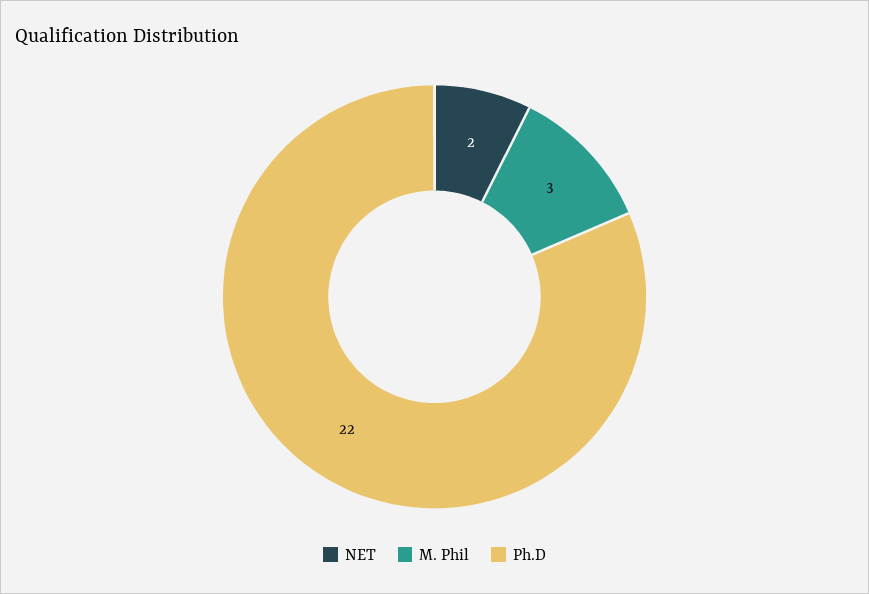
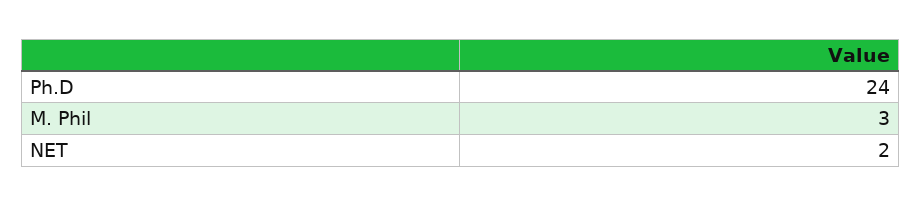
  {
    "NET": 2,
    "M. Phil": 3,
-   "Ph.D": 22
+   "Ph.D": 24
  }

